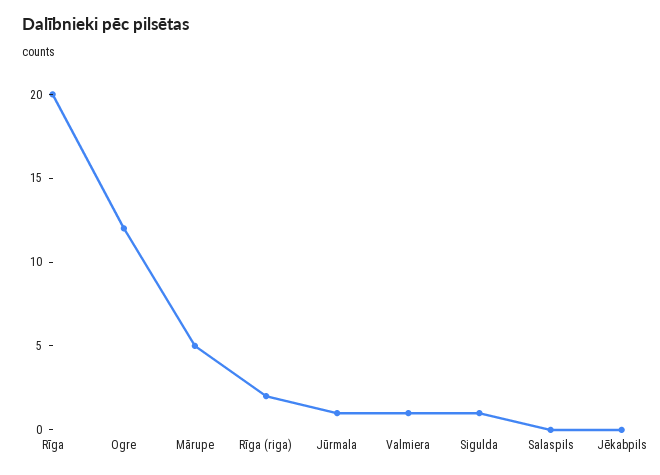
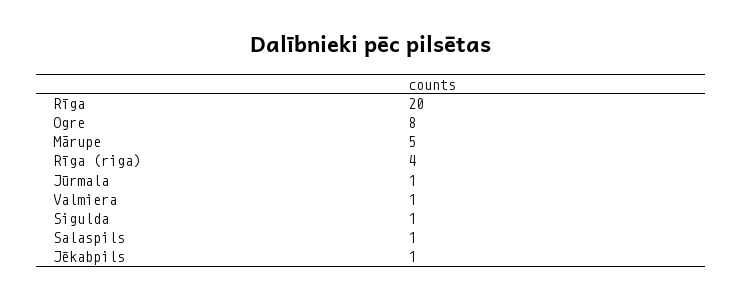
  {
    "Rīga": 20,
-   "Ogre": 12,
+   "Ogre": 8,
    "Mārupe": 5,
-   "Rīga (riga)": 2,
+   "Rīga (riga)": 4,
    "Jūrmala": 1,
    "Valmiera": 1,
    "Sigulda": 1,
-   "Salaspils": 0,
+   "Salaspils": 1,
-   "Jēkabpils": 0
+   "Jēkabpils": 1
  }

